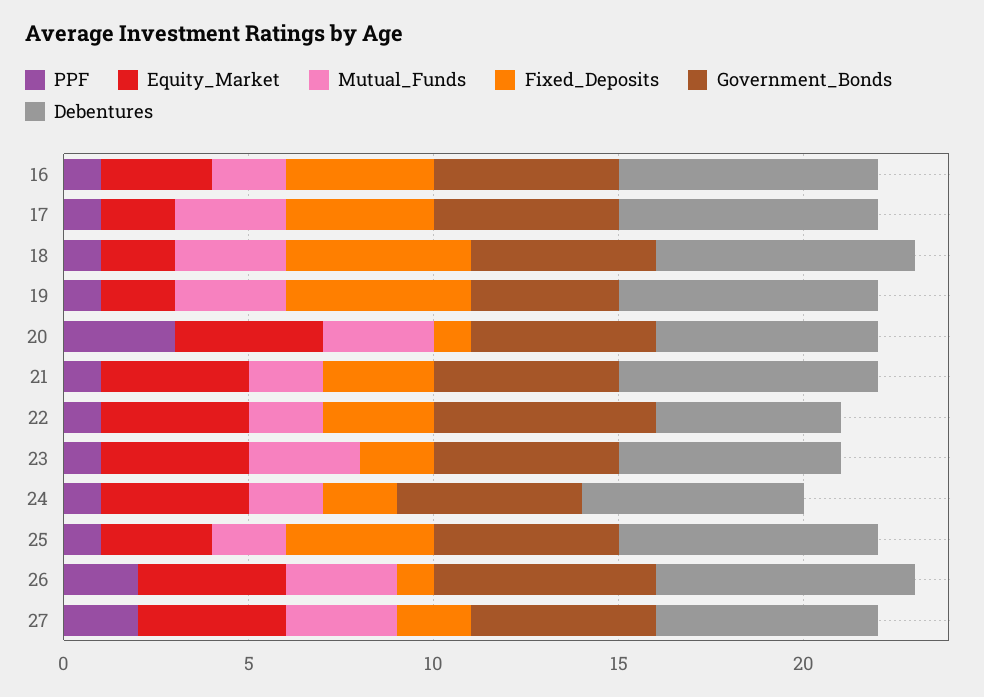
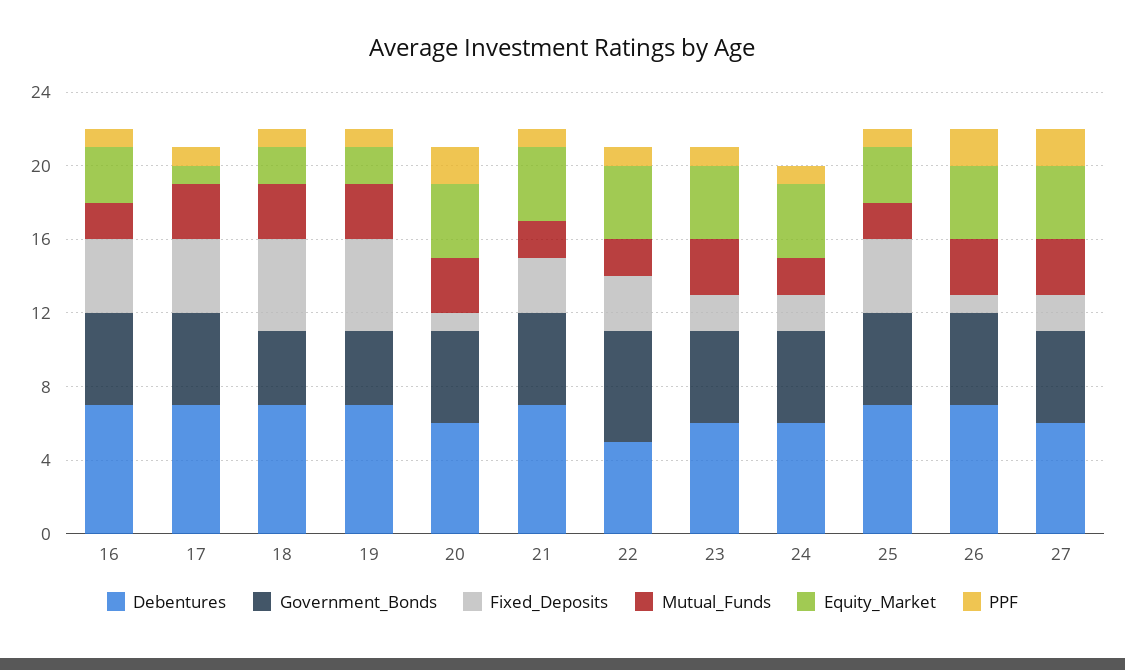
  {
    "PPF": {
      "16": 1,
      "17": 1,
      "18": 1,
      "19": 1,
-     "20": 3,
+     "20": 2,
      "21": 1,
      "22": 1,
      "23": 1,
      "24": 1,
      "25": 1,
      "26": 2,
      "27": 2
    },
    "Equity_Market": {
      "16": 3,
-     "17": 2,
+     "17": 1,
      "18": 2,
      "19": 2,
      "20": 4,
      "21": 4,
      "22": 4,
      "23": 4,
      "24": 4,
      "25": 3,
      "26": 4,
      "27": 4
    },
    "Mutual_Funds": {
      "16": 2,
      "17": 3,
      "18": 3,
      "19": 3,
      "20": 3,
      "21": 2,
      "22": 2,
      "23": 3,
      "24": 2,
      "25": 2,
      "26": 3,
      "27": 3
    },
    "Fixed_Deposits": {
      "16": 4,
      "17": 4,
      "18": 5,
      "19": 5,
      "20": 1,
      "21": 3,
      "22": 3,
      "23": 2,
      "24": 2,
      "25": 4,
      "26": 1,
      "27": 2
    },
    "Government_Bonds": {
      "16": 5,
      "17": 5,
-     "18": 5,
+     "18": 4,
      "19": 4,
      "20": 5,
      "21": 5,
      "22": 6,
      "23": 5,
      "24": 5,
      "25": 5,
-     "26": 6,
+     "26": 5,
      "27": 5
    },
    "Debentures": {
      "16": 7,
      "17": 7,
      "18": 7,
      "19": 7,
      "20": 6,
      "21": 7,
      "22": 5,
      "23": 6,
      "24": 6,
      "25": 7,
      "26": 7,
      "27": 6
    }
  }

